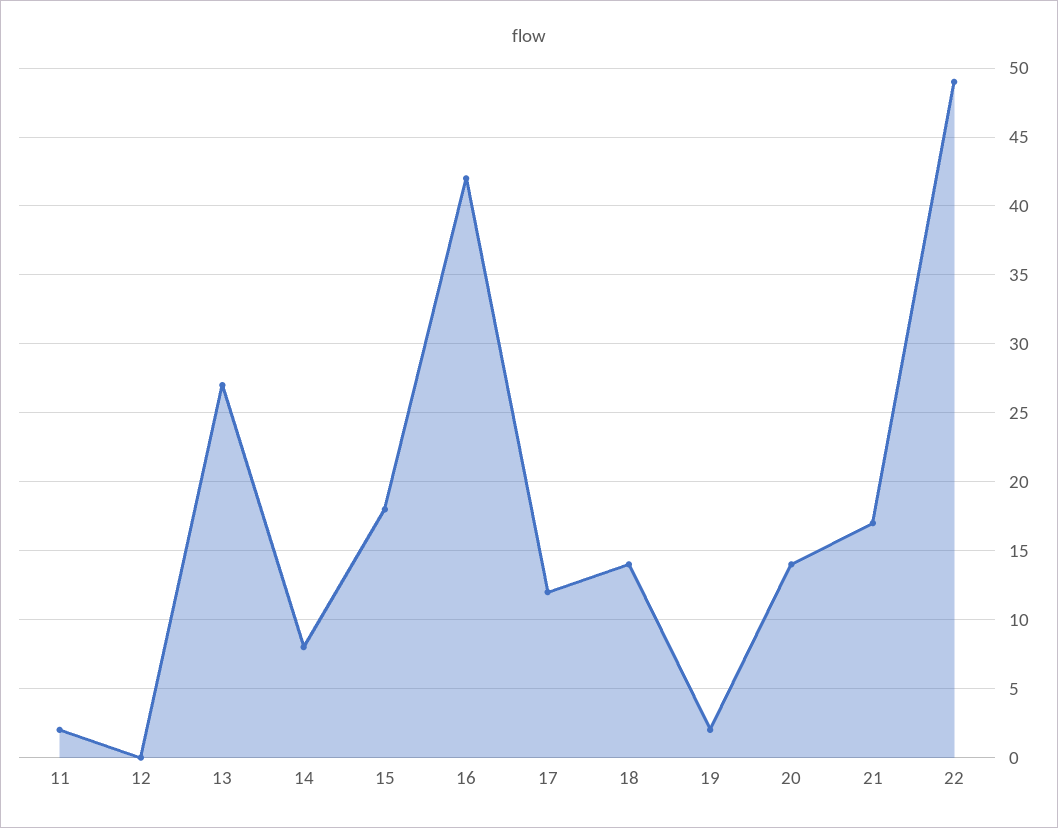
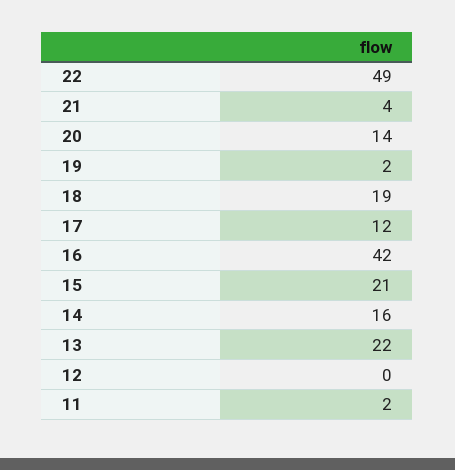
  {
    "11": 2,
    "12": 0,
-   "13": 27,
+   "13": 22,
-   "14": 8,
+   "14": 16,
-   "15": 18,
+   "15": 21,
    "16": 42,
    "17": 12,
-   "18": 14,
+   "18": 19,
    "19": 2,
    "20": 14,
-   "21": 17,
+   "21": 4,
    "22": 49
  }

